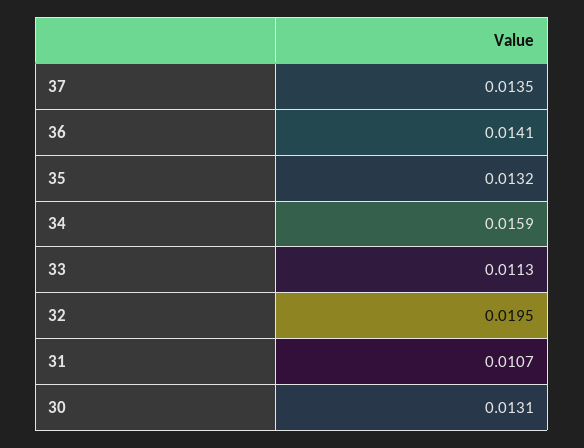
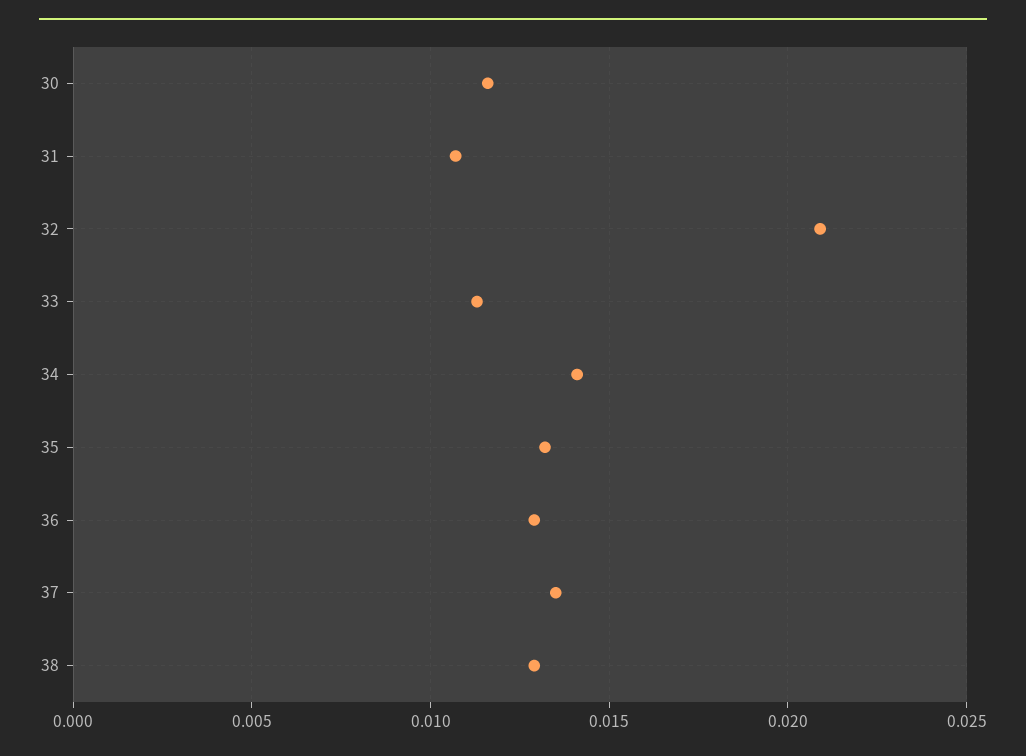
  {
    "37": 0.0135,
-   "36": 0.0141,
+   "36": 0.013,
    "35": 0.0132,
-   "34": 0.0159,
+   "34": 0.014,
    "33": 0.0113,
-   "32": 0.0195,
+   "32": 0.021,
    "31": 0.0107,
-   "30": 0.0131
+   "30": 0.0115,
+   "38": 0.013
  }

